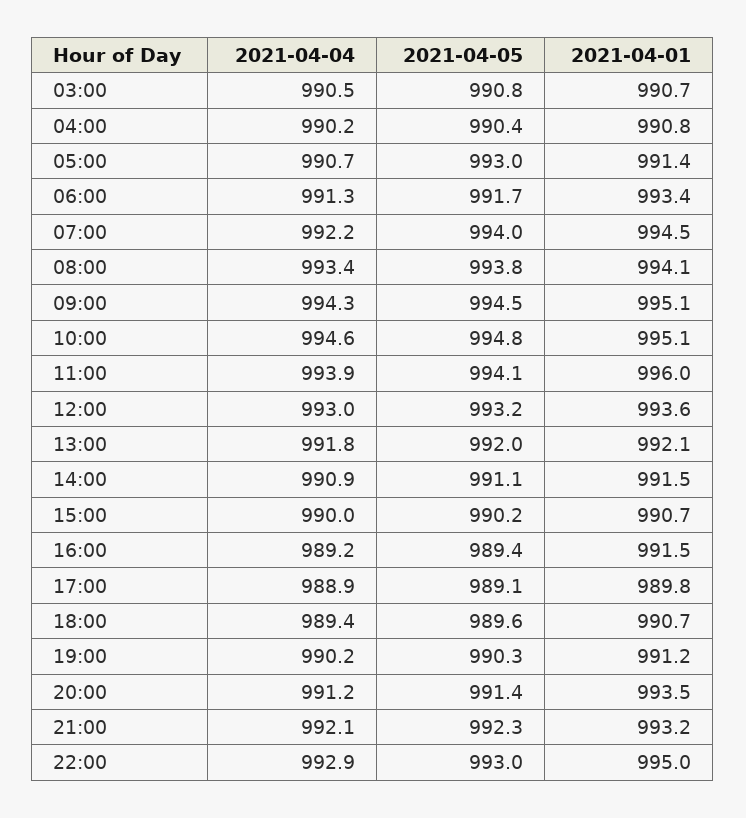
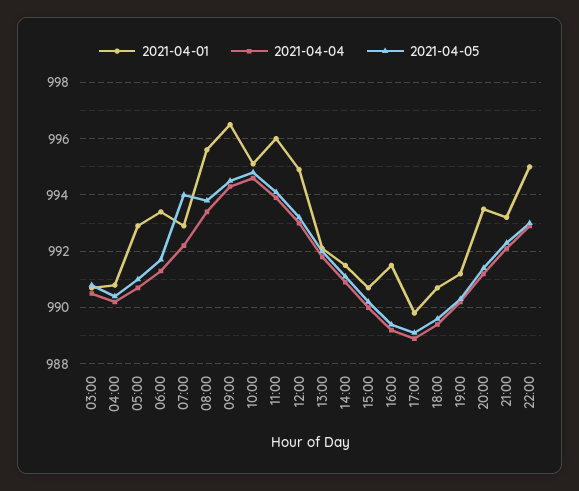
  {
    "2021-04-04": {
      "03:00": 990.5,
      "04:00": 990.2,
      "05:00": 990.7,
      "06:00": 991.3,
      "07:00": 992.2,
      "08:00": 993.4,
      "09:00": 994.3,
      "10:00": 994.6,
      "11:00": 993.9,
      "12:00": 993,
      "13:00": 991.8,
      "14:00": 990.9,
      "15:00": 990,
      "16:00": 989.2,
      "17:00": 988.9,
      "18:00": 989.4,
      "19:00": 990.2,
      "20:00": 991.2,
      "21:00": 992.1,
      "22:00": 992.9
    },
    "2021-04-05": {
      "03:00": 990.8,
      "04:00": 990.4,
-     "05:00": 993,
+     "05:00": 991,
      "06:00": 991.7,
      "07:00": 994,
      "08:00": 993.8,
      "09:00": 994.5,
      "10:00": 994.8,
      "11:00": 994.1,
      "12:00": 993.2,
      "13:00": 992,
      "14:00": 991.1,
      "15:00": 990.2,
      "16:00": 989.4,
      "17:00": 989.1,
      "18:00": 989.6,
      "19:00": 990.3,
      "20:00": 991.4,
      "21:00": 992.3,
      "22:00": 993
    },
    "2021-04-01": {
      "03:00": 990.7,
      "04:00": 990.8,
-     "05:00": 991.4,
+     "05:00": 993,
      "06:00": 993.4,
-     "07:00": 994.5,
+     "07:00": 993,
-     "08:00": 994.1,
+     "08:00": 995.5,
-     "09:00": 995.1,
+     "09:00": 996.5,
      "10:00": 995.1,
      "11:00": 996,
-     "12:00": 993.6,
+     "12:00": 995,
      "13:00": 992.1,
      "14:00": 991.5,
      "15:00": 990.7,
      "16:00": 991.5,
      "17:00": 989.8,
      "18:00": 990.7,
      "19:00": 991.2,
      "20:00": 993.5,
      "21:00": 993.2,
      "22:00": 995
    }
  }

